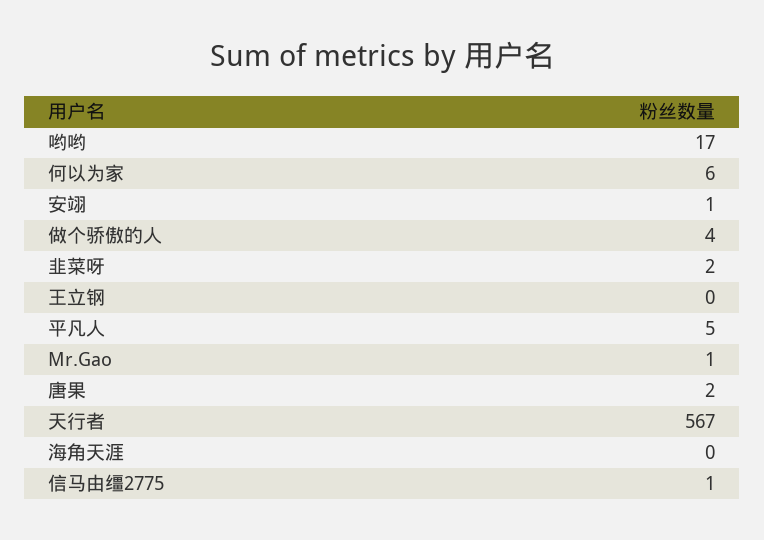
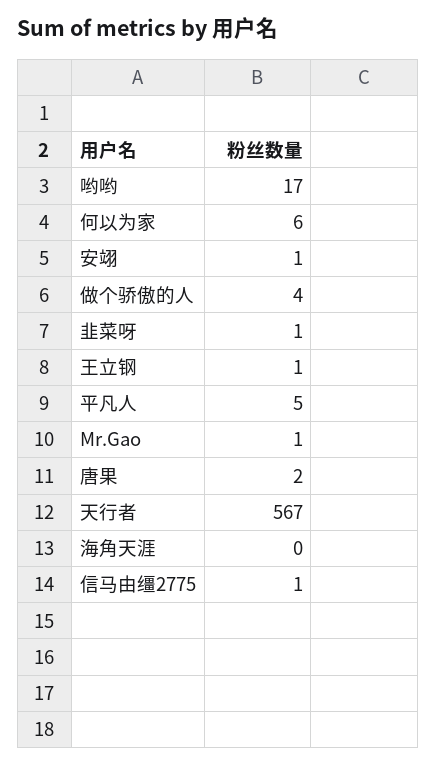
  {
    "哟哟": 17,
    "何以为家": 6,
    "安翊": 1,
    "做个骄傲的人": 4,
-   "韭菜呀": 2,
+   "韭菜呀": 1,
-   "王立钢": 0,
+   "王立钢": 1,
    "平凡人": 5,
    "Mr.Gao": 1,
    "唐果": 2,
    "天行者": 567,
    "海角天涯": 0,
    "信马由缰2775": 1
  }

